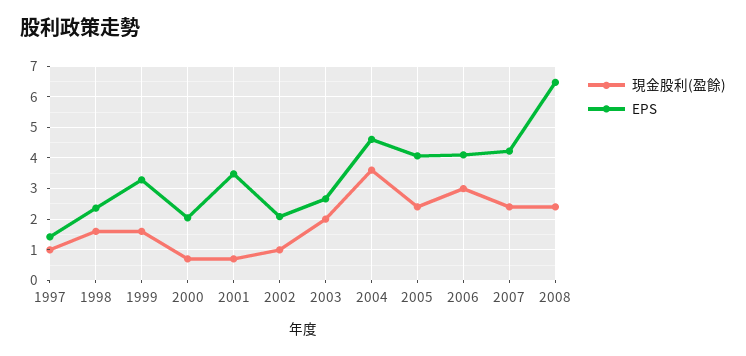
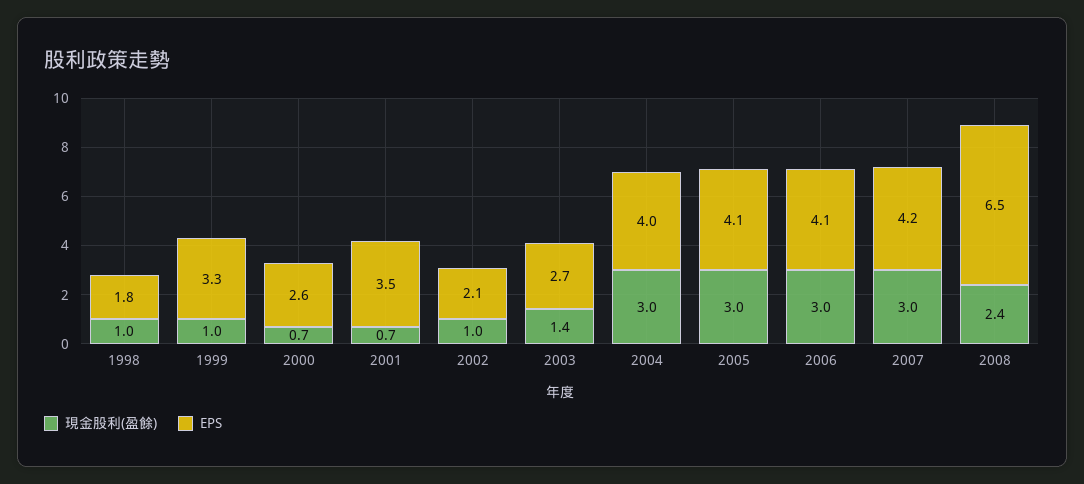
  {
    "現金股利(盈餘)": {
-     "1997": 1,
-     "1998": 1.6,
+     "1998": 1,
-     "1999": 1.6,
+     "1999": 1,
      "2000": 0.7,
      "2001": 0.7,
      "2002": 1,
-     "2003": 2,
+     "2003": 1.4,
-     "2004": 3.6,
+     "2004": 3,
-     "2005": 2.4,
+     "2005": 3,
      "2006": 3,
-     "2007": 2.4,
+     "2007": 3,
      "2008": 2.4
    },
    "EPS": {
-     "1997": 1.4,
-     "1998": 2.4,
+     "1998": 1.8,
      "1999": 3.3,
-     "2000": 2,
+     "2000": 2.6,
      "2001": 3.5,
      "2002": 2.1,
      "2003": 2.7,
-     "2004": 4.6,
+     "2004": 4,
      "2005": 4.1,
      "2006": 4.1,
      "2007": 4.2,
      "2008": 6.5
    }
  }

